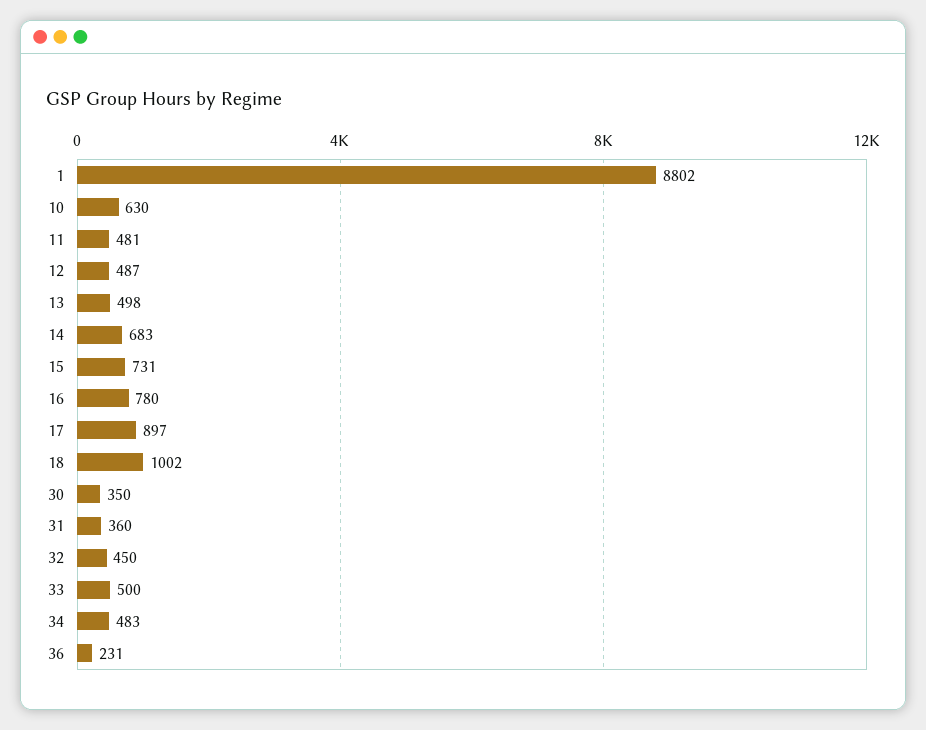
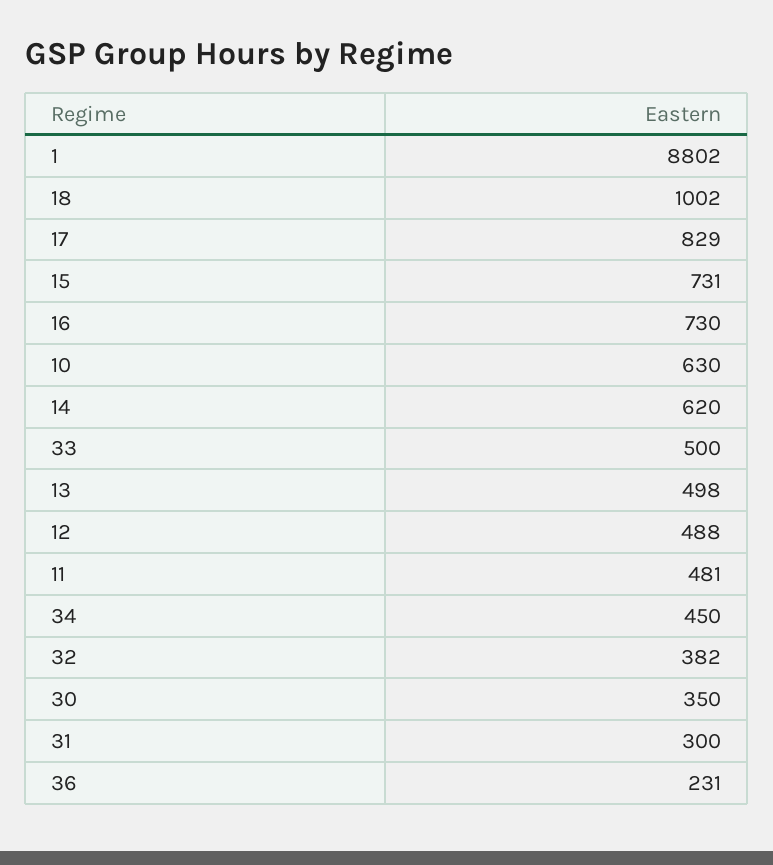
  {
    "1": 8802,
    "10": 630,
    "11": 481,
-   "12": 487,
+   "12": 488,
    "13": 498,
-   "14": 683,
+   "14": 620,
    "15": 731,
-   "16": 780,
+   "16": 730,
-   "17": 897,
+   "17": 829,
    "18": 1002,
    "30": 350,
-   "31": 360,
+   "31": 300,
-   "32": 450,
+   "32": 382,
    "33": 500,
-   "34": 483,
+   "34": 450,
    "36": 231
  }

